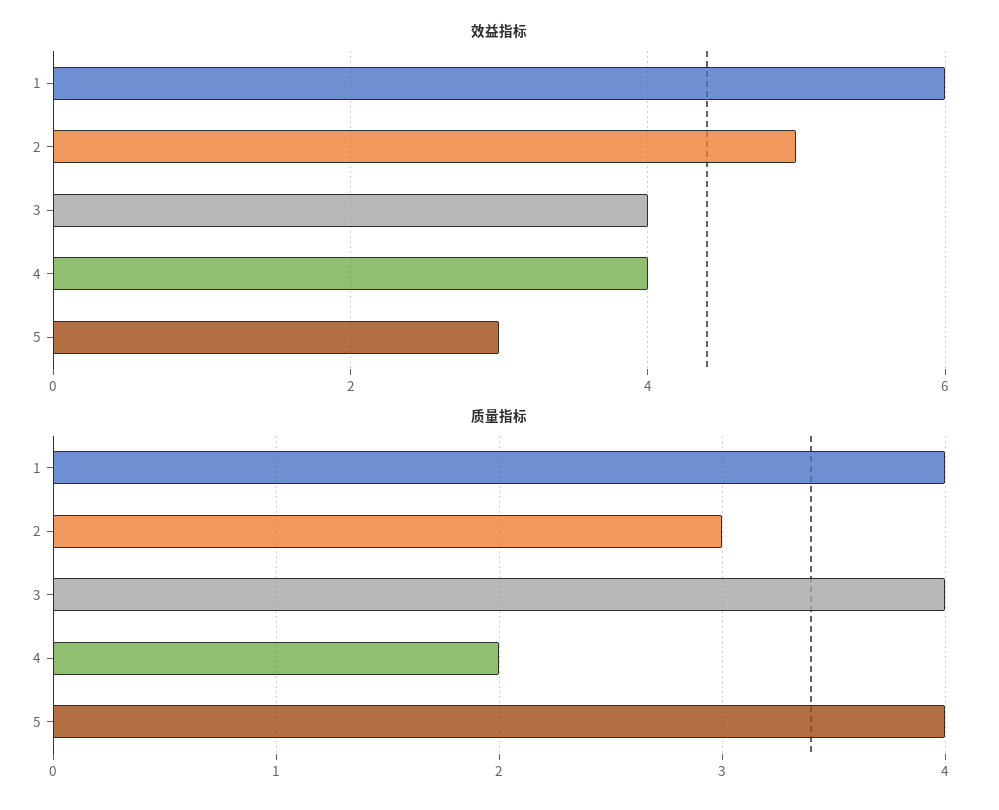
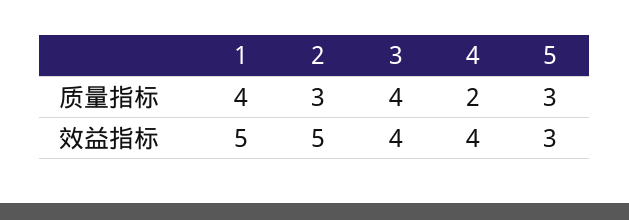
  {
    "效益指标": {
-     "1": 6,
+     "1": 5,
      "2": 5,
      "3": 4,
      "4": 4,
      "5": 3
    },
    "质量指标": {
      "1": 4,
      "2": 3,
      "3": 4,
      "4": 2,
-     "5": 4
+     "5": 3
    }
  }

